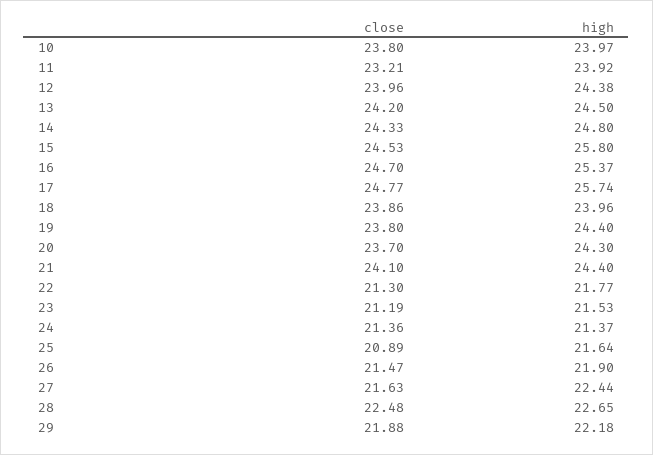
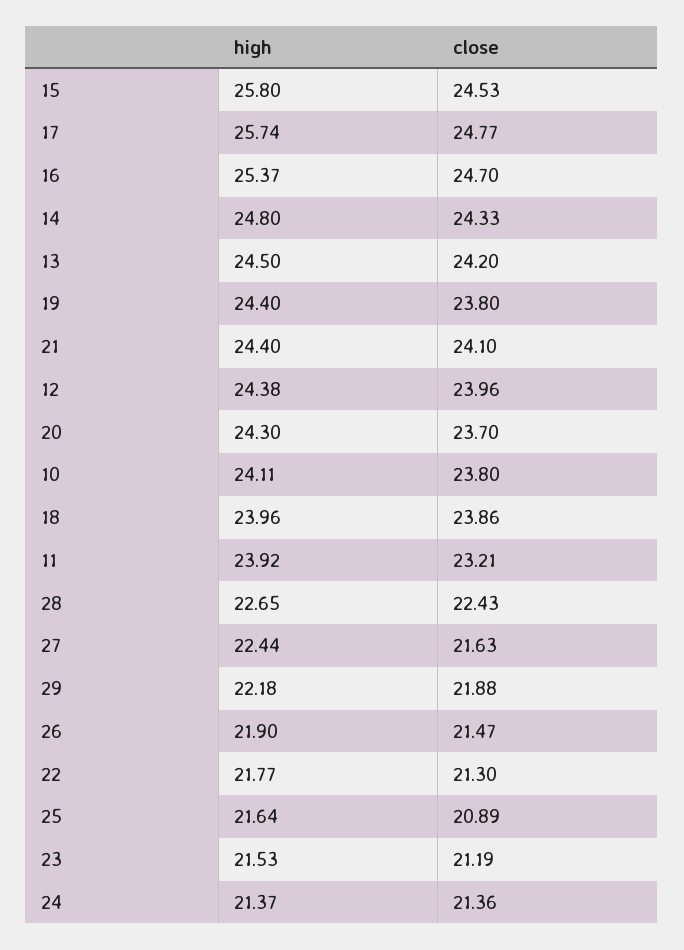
  {
    "close": {
      "10": 23.8,
      "11": 23.21,
      "12": 23.96,
      "13": 24.2,
      "14": 24.33,
      "15": 24.53,
      "16": 24.7,
      "17": 24.77,
      "18": 23.86,
      "19": 23.8,
      "20": 23.7,
      "21": 24.1,
      "22": 21.3,
      "23": 21.19,
      "24": 21.36,
      "25": 20.89,
      "26": 21.47,
      "27": 21.63,
-     "28": 22.48,
+     "28": 22.43,
      "29": 21.88
    },
    "high": {
-     "10": 23.97,
+     "10": 24.11,
      "11": 23.92,
      "12": 24.38,
      "13": 24.5,
      "14": 24.8,
      "15": 25.8,
      "16": 25.37,
      "17": 25.74,
      "18": 23.96,
      "19": 24.4,
      "20": 24.3,
      "21": 24.4,
      "22": 21.77,
      "23": 21.53,
      "24": 21.37,
      "25": 21.64,
      "26": 21.9,
      "27": 22.44,
      "28": 22.65,
      "29": 22.18
    }
  }

